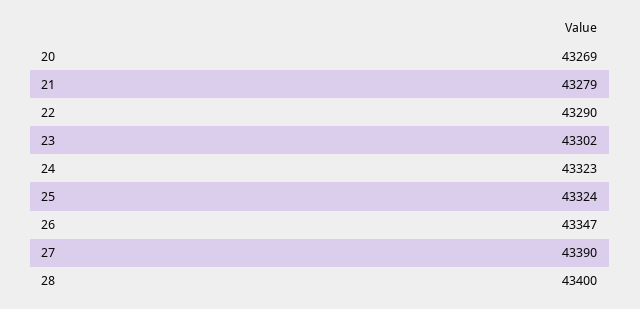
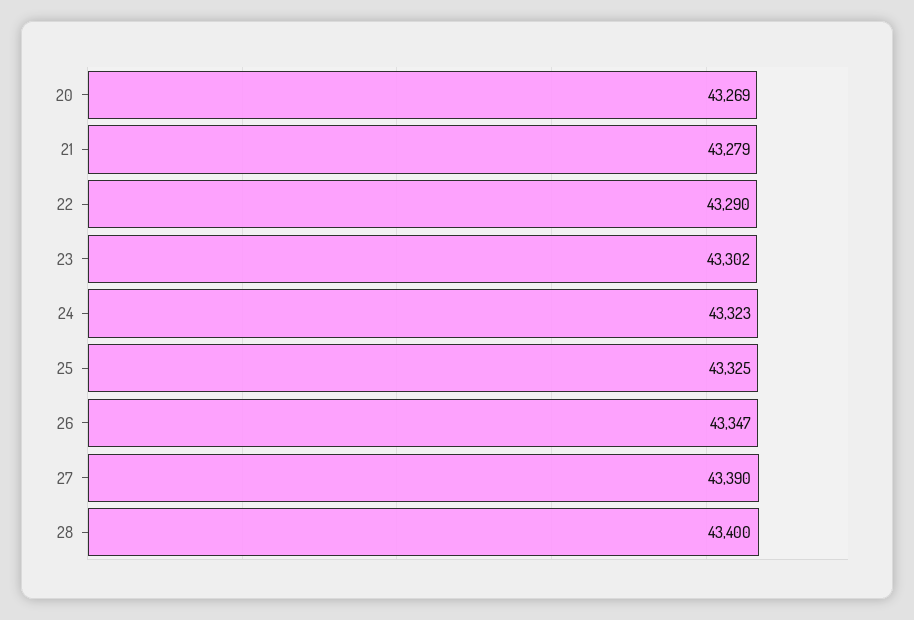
  {
    "20": 43269,
    "21": 43279,
    "22": 43290,
    "23": 43302,
    "24": 43323,
-   "25": 43324,
+   "25": 43325,
    "26": 43347,
    "27": 43390,
    "28": 43400
  }

